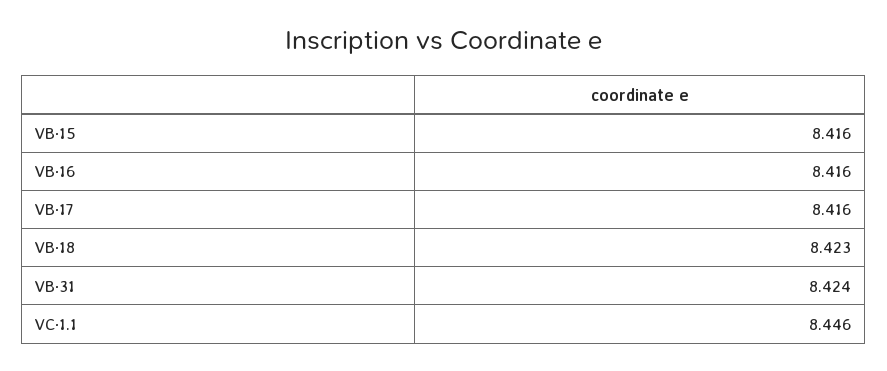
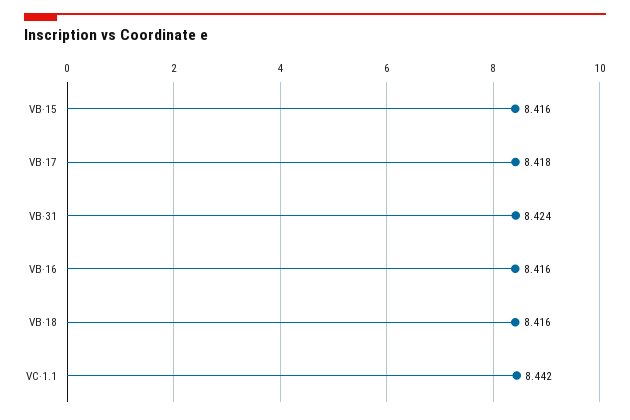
  {
    "VB·15": 8.416,
    "VB·16": 8.416,
-   "VB·17": 8.416,
+   "VB·17": 8.418,
-   "VB·18": 8.423,
+   "VB·18": 8.416,
    "VB·31": 8.424,
-   "VC·1.1": 8.446
+   "VC·1.1": 8.442
  }

